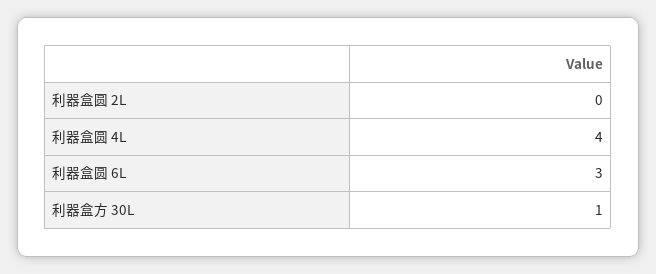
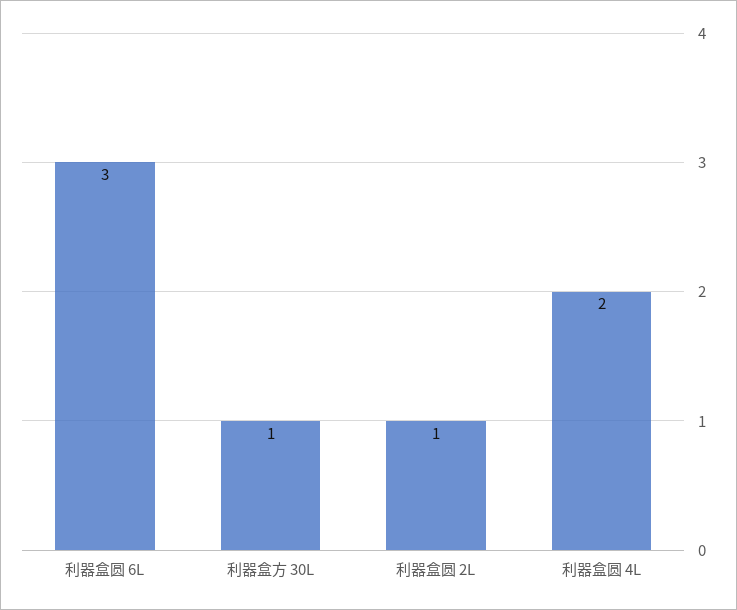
  {
-   "利器盒圆 2L": 0,
+   "利器盒圆 2L": 1,
-   "利器盒圆 4L": 4,
+   "利器盒圆 4L": 2,
    "利器盒圆 6L": 3,
    "利器盒方 30L": 1
  }

